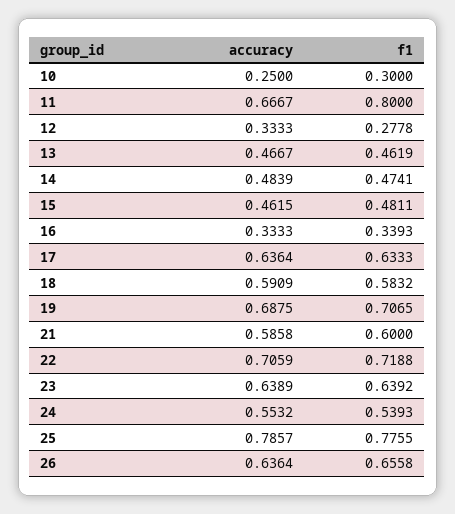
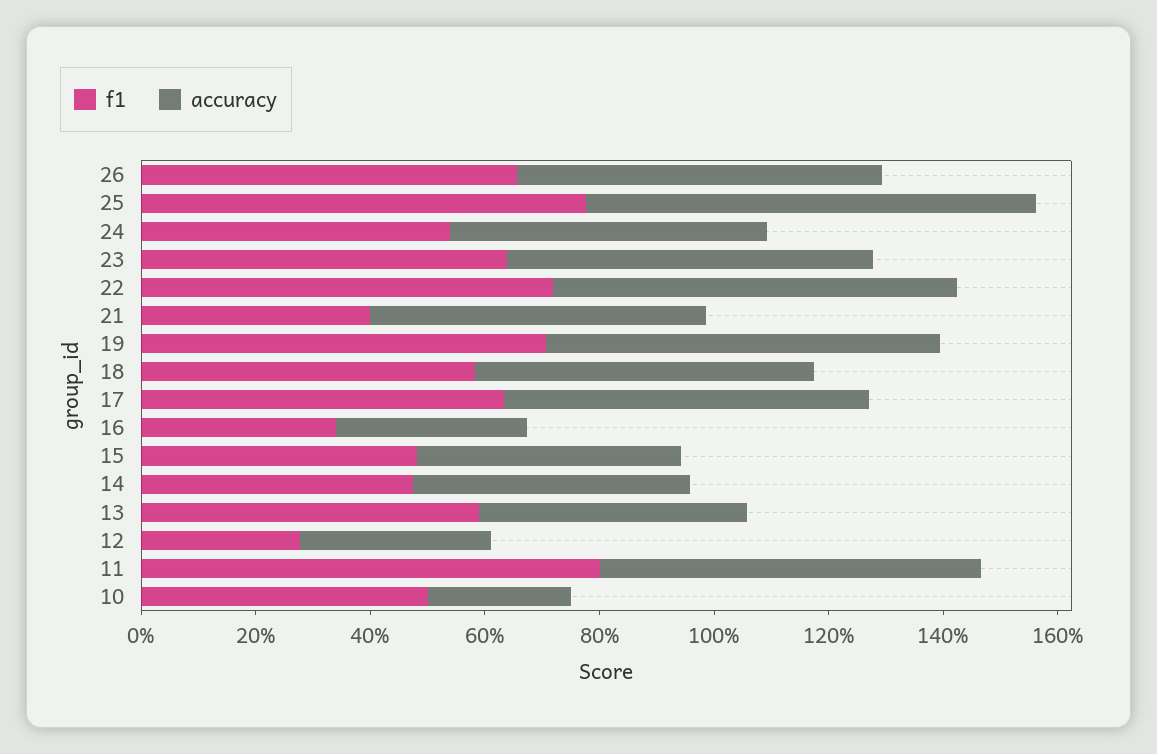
  {
    "accuracy": {
      "10": 0.25,
      "11": 0.6667,
      "12": 0.3333,
      "13": 0.4667,
      "14": 0.4839,
      "15": 0.4615,
      "16": 0.3333,
      "17": 0.6364,
      "18": 0.5909,
      "19": 0.6875,
      "21": 0.5858,
      "22": 0.7059,
      "23": 0.6389,
      "24": 0.5532,
      "25": 0.7857,
      "26": 0.6364
    },
    "f1": {
-     "10": 0.3,
+     "10": 0.5,
      "11": 0.8,
      "12": 0.2778,
-     "13": 0.4619,
+     "13": 0.6,
      "14": 0.4741,
      "15": 0.4811,
      "16": 0.3393,
      "17": 0.6333,
      "18": 0.5832,
      "19": 0.7065,
-     "21": 0.6,
+     "21": 0.4,
      "22": 0.7188,
      "23": 0.6392,
      "24": 0.5393,
      "25": 0.7755,
      "26": 0.6558
    }
  }

